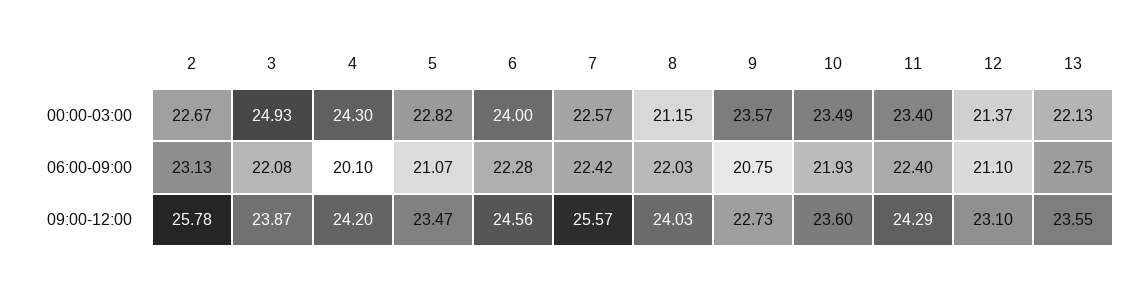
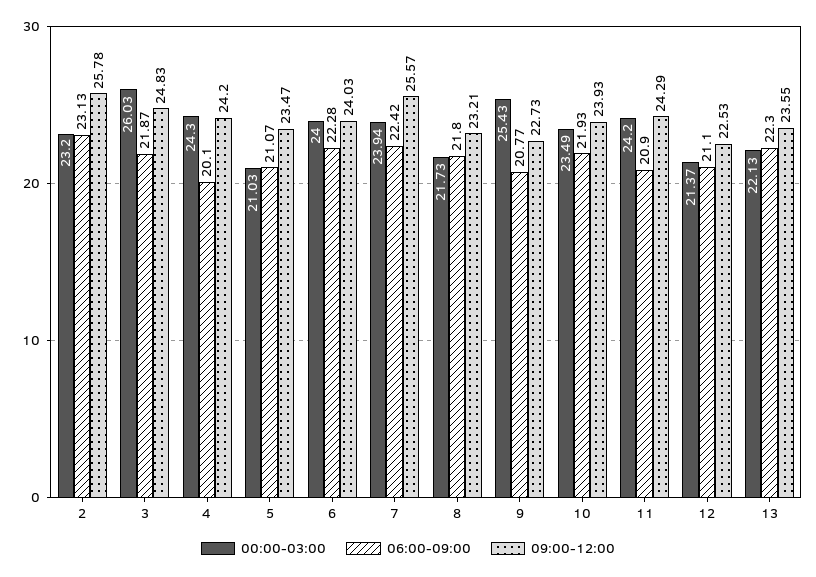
  {
    "00:00-03:00": {
-     "2": 22.67,
+     "2": 23.2,
-     "3": 24.93,
+     "3": 26.03,
      "4": 24.3,
-     "5": 22.82,
+     "5": 21.03,
      "6": 24,
-     "7": 22.57,
+     "7": 23.94,
-     "8": 21.15,
+     "8": 21.73,
-     "9": 23.57,
+     "9": 25.43,
      "10": 23.49,
-     "11": 23.4,
+     "11": 24.2,
      "12": 21.37,
      "13": 22.13
    },
    "06:00-09:00": {
      "2": 23.13,
-     "3": 22.08,
+     "3": 21.87,
      "4": 20.1,
      "5": 21.07,
      "6": 22.28,
      "7": 22.42,
-     "8": 22.03,
+     "8": 21.8,
-     "9": 20.75,
+     "9": 20.77,
      "10": 21.93,
-     "11": 22.4,
+     "11": 20.9,
      "12": 21.1,
-     "13": 22.75
+     "13": 22.3
    },
    "09:00-12:00": {
      "2": 25.78,
-     "3": 23.87,
+     "3": 24.83,
      "4": 24.2,
      "5": 23.47,
-     "6": 24.56,
+     "6": 24.03,
      "7": 25.57,
-     "8": 24.03,
+     "8": 23.21,
      "9": 22.73,
-     "10": 23.6,
+     "10": 23.93,
      "11": 24.29,
-     "12": 23.1,
+     "12": 22.53,
      "13": 23.55
    }
  }

